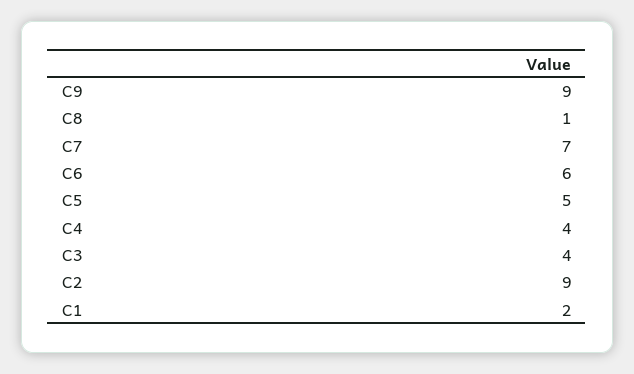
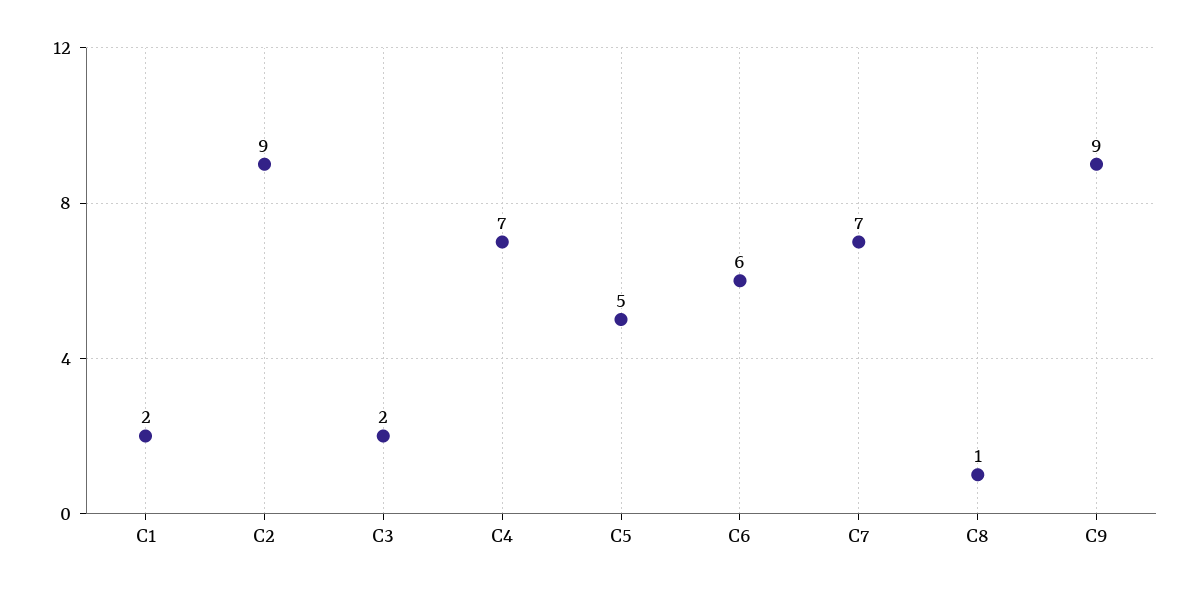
  {
    "C9": 9,
    "C8": 1,
    "C7": 7,
    "C6": 6,
    "C5": 5,
-   "C4": 4,
+   "C4": 7,
-   "C3": 4,
+   "C3": 2,
    "C2": 9,
    "C1": 2
  }

